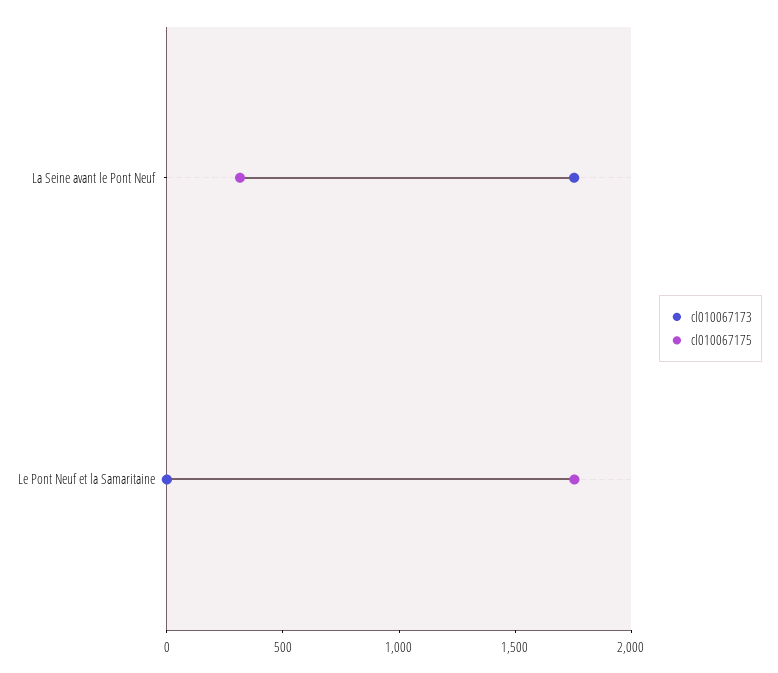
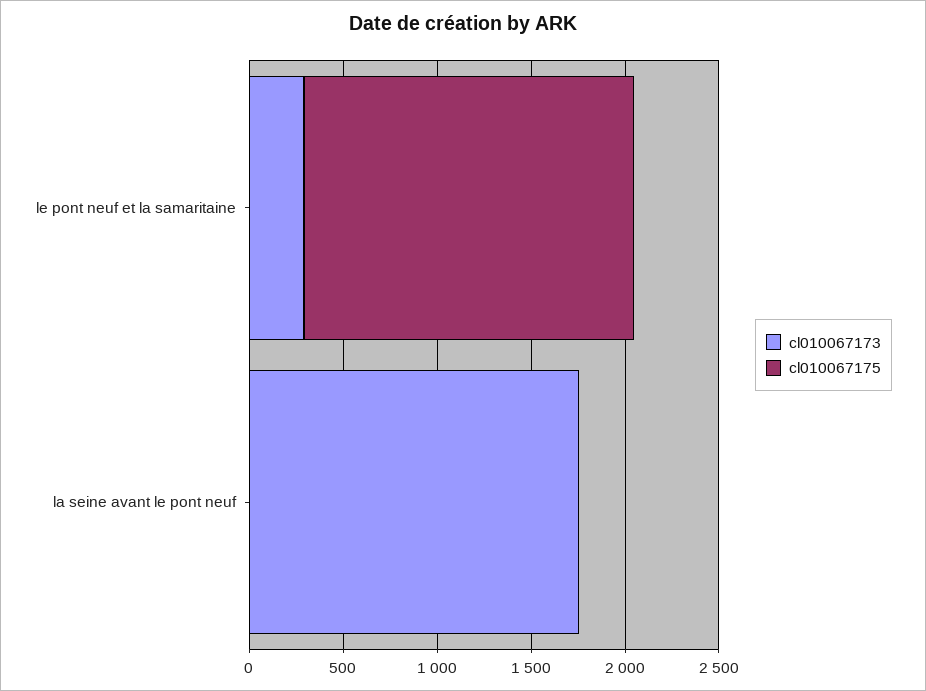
  {
    "cl010067173": {
      "La Seine avant le Pont Neuf": 1800,
-     "Le Pont Neuf et la Samaritaine": 0
+     "Le Pont Neuf et la Samaritaine": 300
    },
    "cl010067175": {
-     "La Seine avant le Pont Neuf": 300,
+     "La Seine avant le Pont Neuf": 0,
      "Le Pont Neuf et la Samaritaine": 1800
    }
  }

